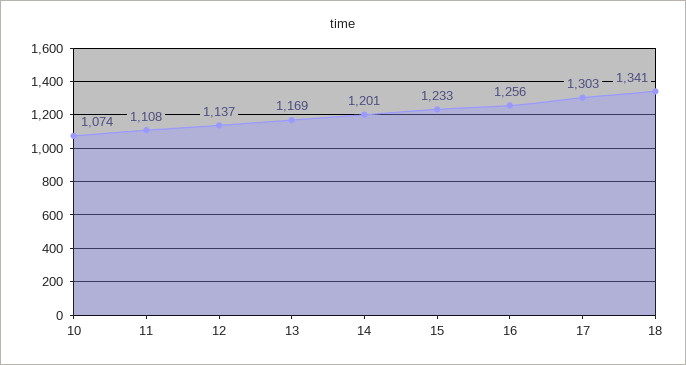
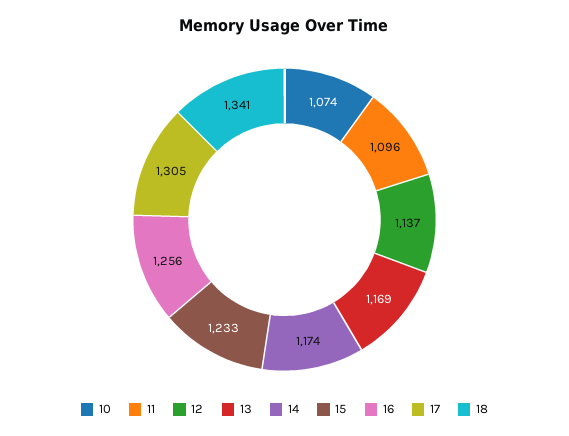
  {
    "10": 1074,
-   "11": 1108,
+   "11": 1096,
    "12": 1137,
    "13": 1169,
-   "14": 1201,
+   "14": 1174,
    "15": 1233,
    "16": 1256,
-   "17": 1303,
+   "17": 1305,
    "18": 1341
  }

